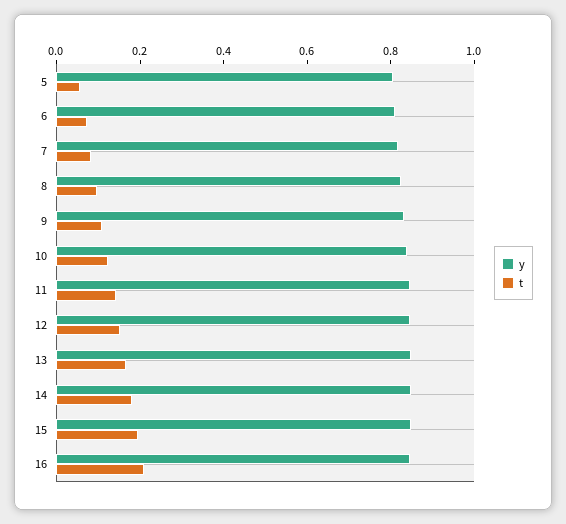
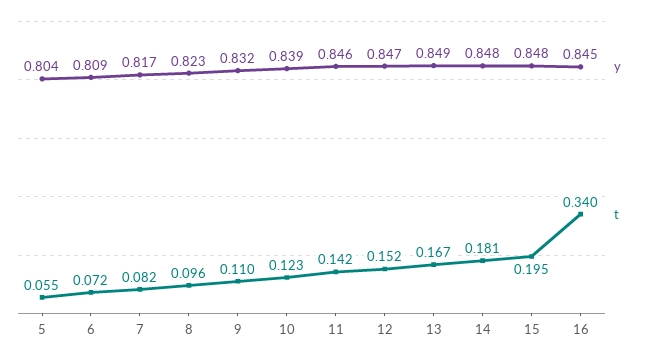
  {
    "y": {
      "5": 0.804,
      "6": 0.809,
      "7": 0.817,
      "8": 0.823,
      "9": 0.832,
      "10": 0.839,
      "11": 0.846,
      "12": 0.847,
      "13": 0.849,
      "14": 0.848,
      "15": 0.848,
      "16": 0.845
    },
    "t": {
      "5": 0.055,
      "6": 0.072,
      "7": 0.082,
      "8": 0.096,
      "9": 0.11,
      "10": 0.123,
      "11": 0.142,
      "12": 0.152,
      "13": 0.167,
      "14": 0.181,
      "15": 0.195,
-     "16": 0.2
+     "16": 0.34
    }
  }

